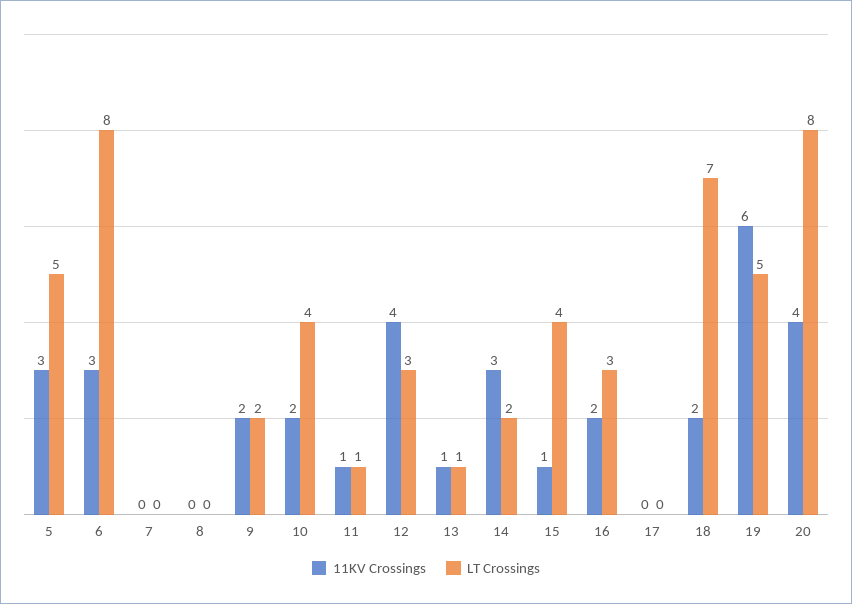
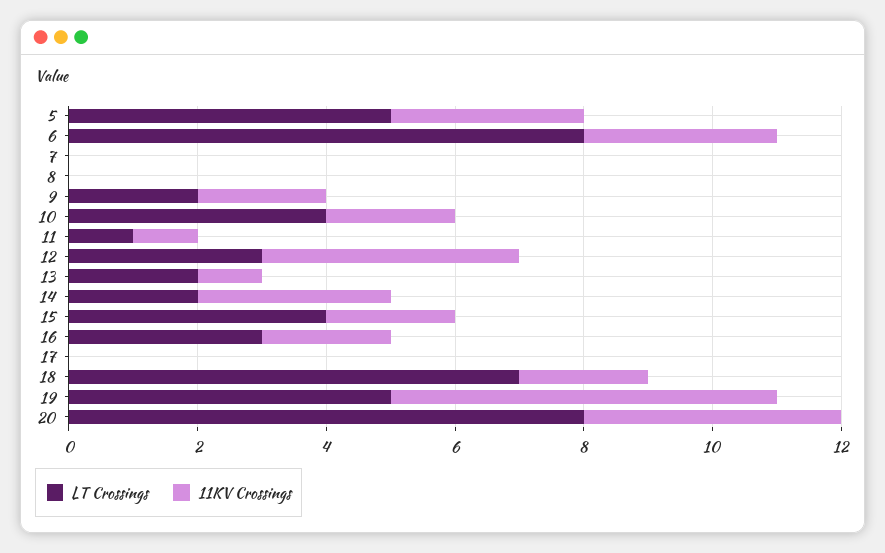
  {
    "11KV Crossings": {
      "5": 3,
      "6": 3,
      "7": 0,
      "8": 0,
      "9": 2,
      "10": 2,
      "11": 1,
      "12": 4,
      "13": 1,
      "14": 3,
-     "15": 1,
+     "15": 2,
      "16": 2,
      "17": 0,
      "18": 2,
      "19": 6,
      "20": 4
    },
    "LT Crossings": {
      "5": 5,
      "6": 8,
      "7": 0,
      "8": 0,
      "9": 2,
      "10": 4,
      "11": 1,
      "12": 3,
-     "13": 1,
+     "13": 2,
      "14": 2,
      "15": 4,
      "16": 3,
      "17": 0,
      "18": 7,
      "19": 5,
      "20": 8
    }
  }

